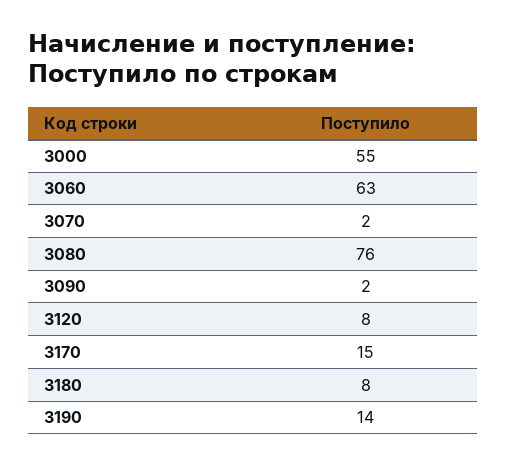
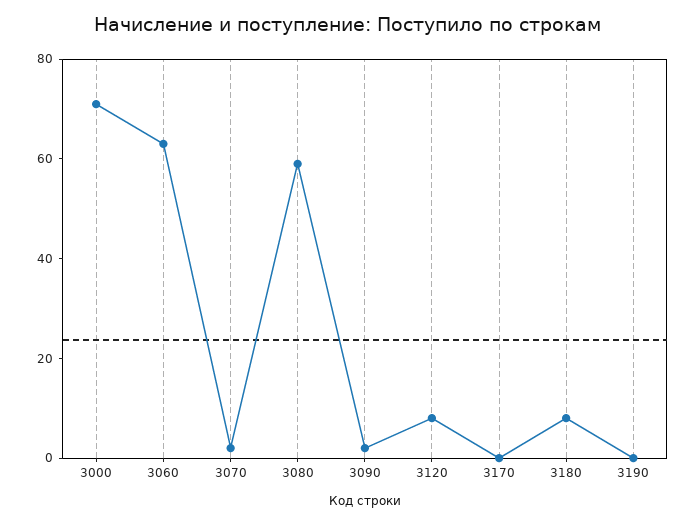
  {
-   "3000": 55,
+   "3000": 70,
    "3060": 63,
    "3070": 2,
-   "3080": 76,
+   "3080": 60,
    "3090": 2,
    "3120": 8,
-   "3170": 15,
+   "3170": 0,
    "3180": 8,
-   "3190": 14
+   "3190": 0
  }

